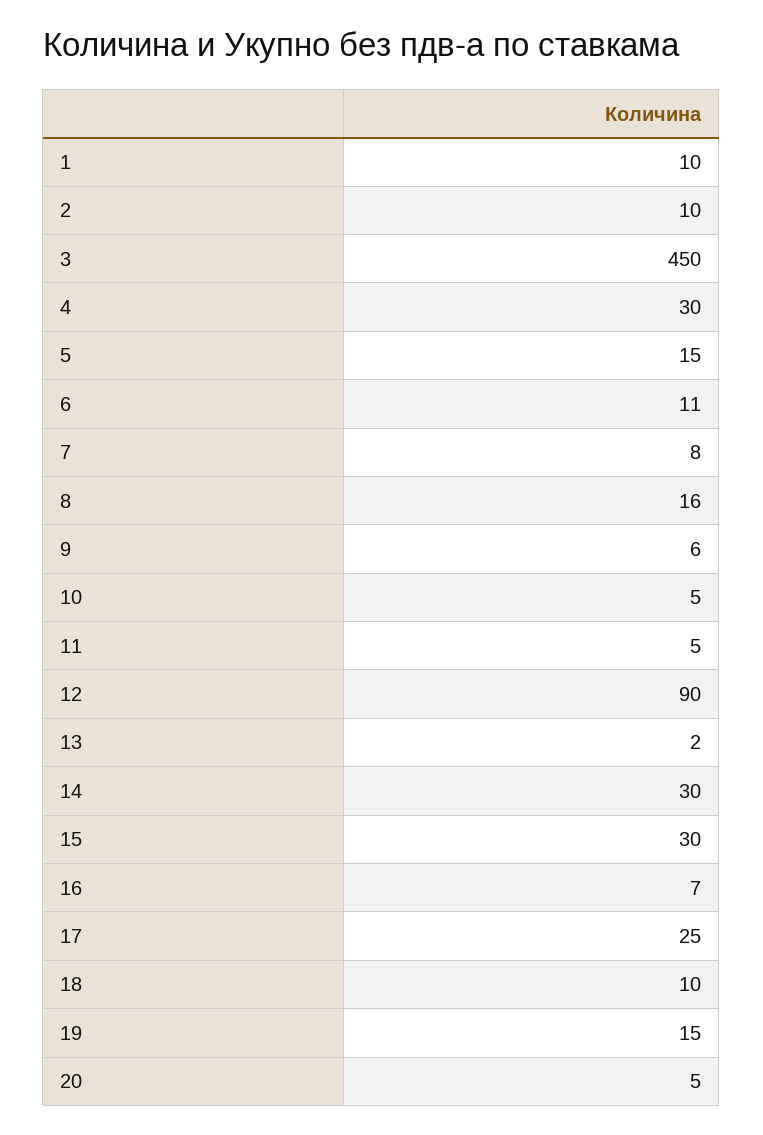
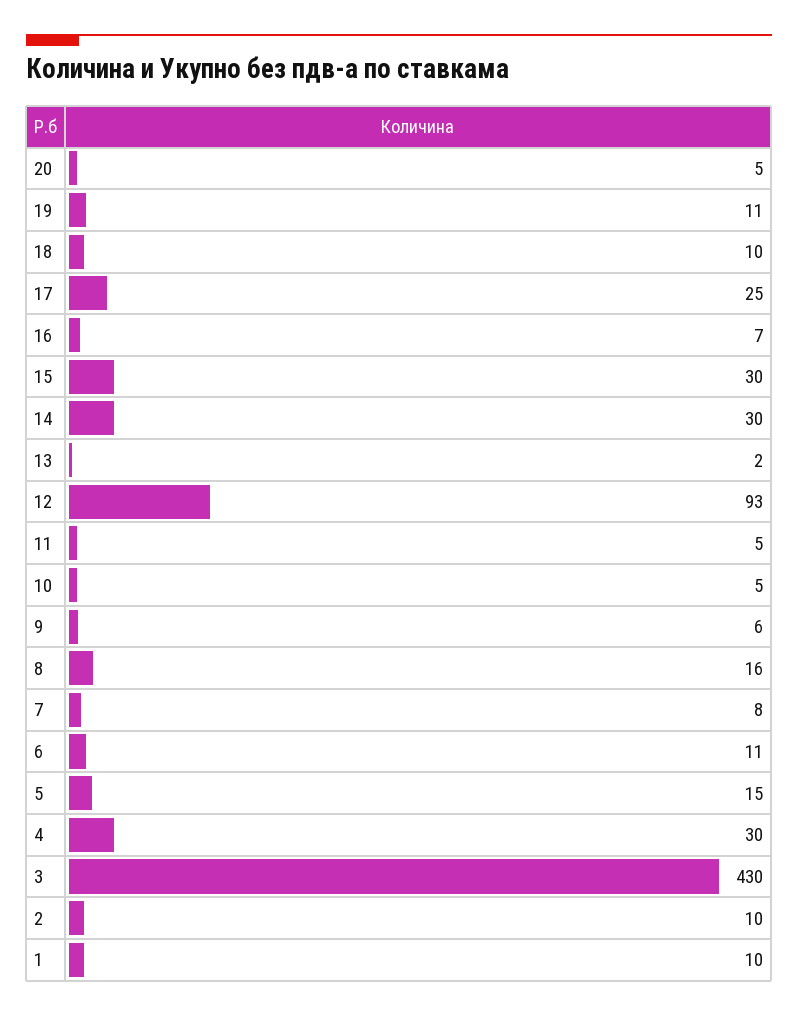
  {
    "1": 10,
    "2": 10,
-   "3": 450,
+   "3": 430,
    "4": 30,
    "5": 15,
    "6": 11,
    "7": 8,
    "8": 16,
    "9": 6,
    "10": 5,
    "11": 5,
-   "12": 90,
+   "12": 93,
    "13": 2,
    "14": 30,
    "15": 30,
    "16": 7,
    "17": 25,
    "18": 10,
-   "19": 15,
+   "19": 11,
    "20": 5
  }

